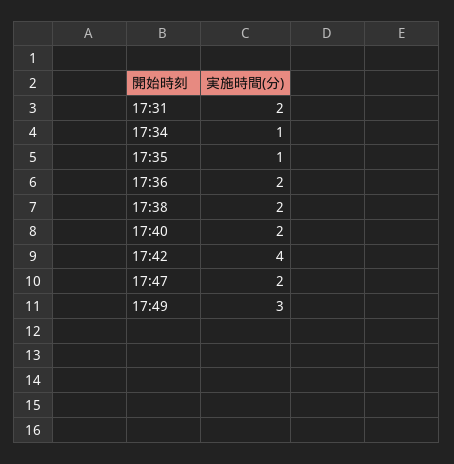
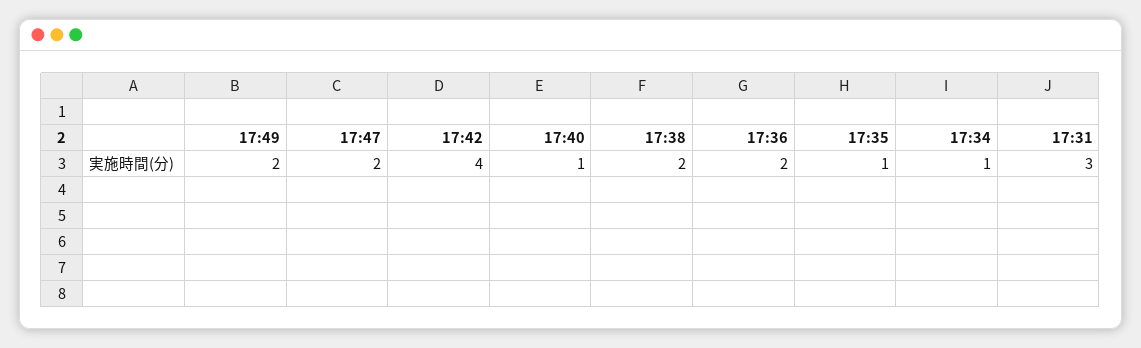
  {
-   "17:31": 2,
+   "17:31": 3,
    "17:34": 1,
    "17:35": 1,
    "17:36": 2,
    "17:38": 2,
-   "17:40": 2,
+   "17:40": 1,
    "17:42": 4,
    "17:47": 2,
-   "17:49": 3
+   "17:49": 2
  }

